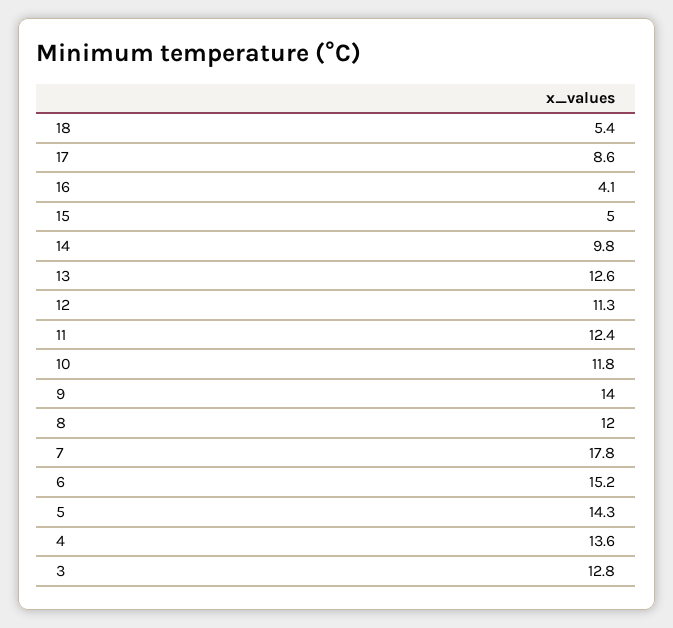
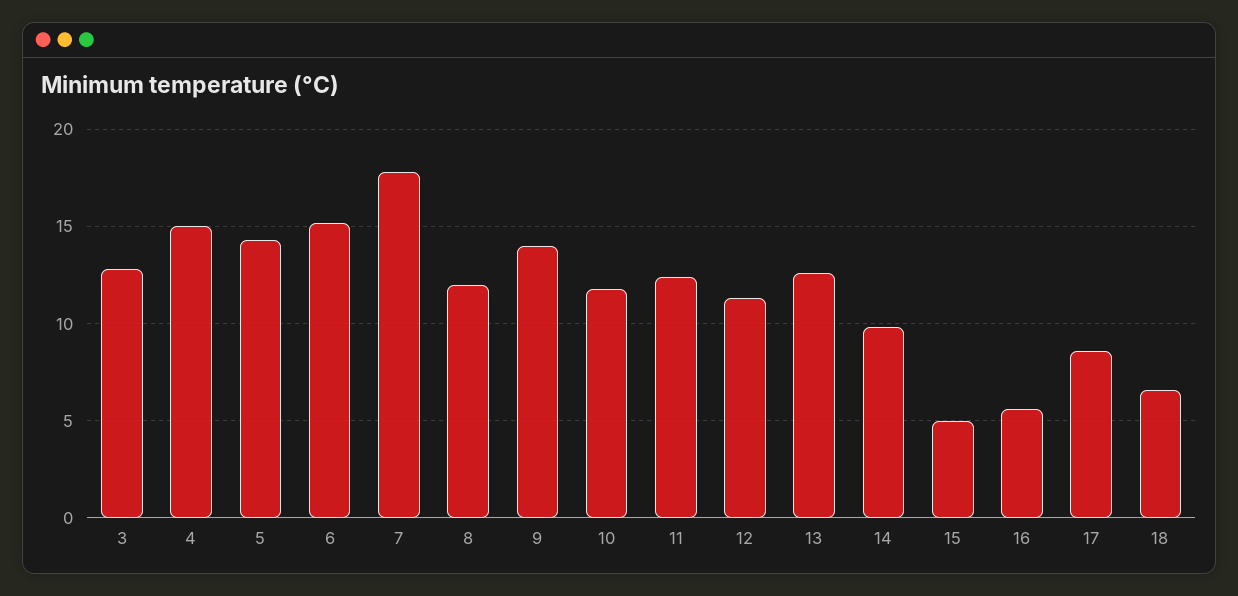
  {
-   "18": 5.4,
+   "18": 6.5,
    "17": 8.6,
-   "16": 4.1,
+   "16": 5.5,
    "15": 5,
    "14": 9.8,
    "13": 12.6,
    "12": 11.3,
    "11": 12.4,
    "10": 11.8,
    "9": 14,
    "8": 12,
    "7": 17.8,
    "6": 15.2,
    "5": 14.3,
-   "4": 13.6,
+   "4": 15,
    "3": 12.8
  }

